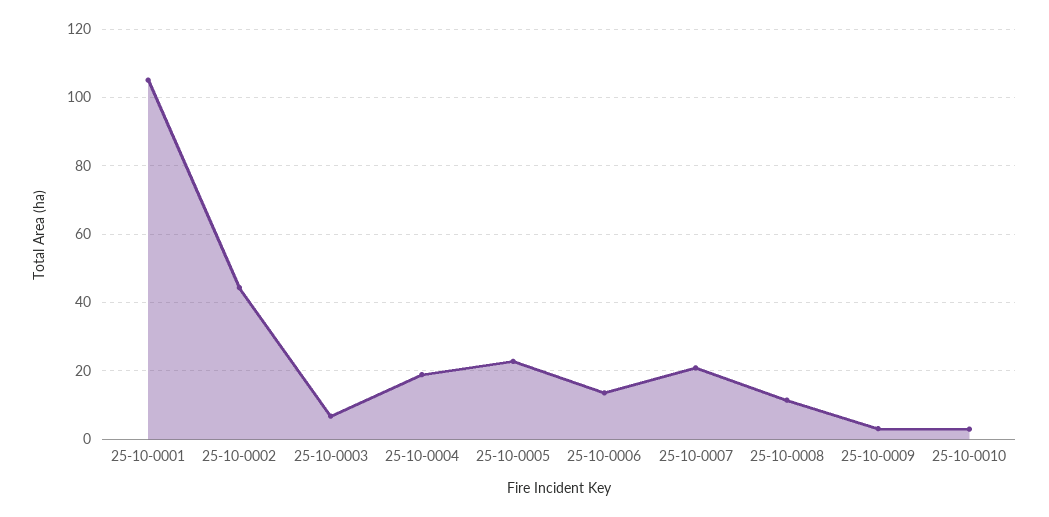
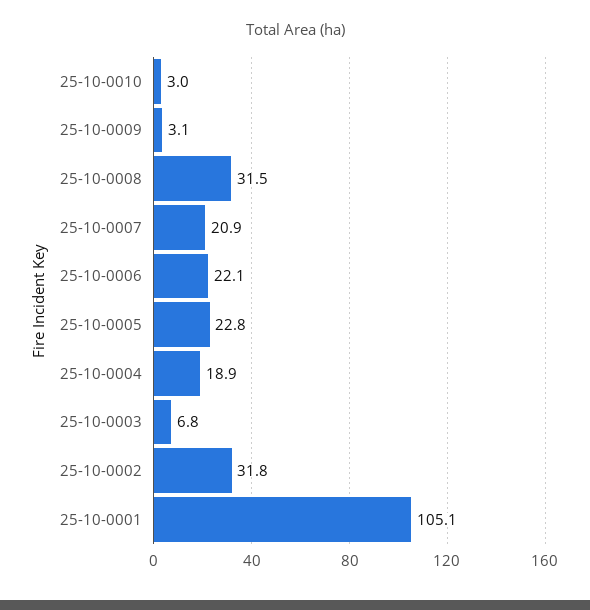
  {
    "25-10-0001": 105.1,
-   "25-10-0002": 44,
+   "25-10-0002": 31.8,
    "25-10-0003": 6.8,
    "25-10-0004": 18.9,
    "25-10-0005": 22.8,
-   "25-10-0006": 14,
+   "25-10-0006": 22.1,
    "25-10-0007": 20.9,
-   "25-10-0008": 12,
+   "25-10-0008": 31.5,
    "25-10-0009": 3.1,
    "25-10-0010": 3
  }

